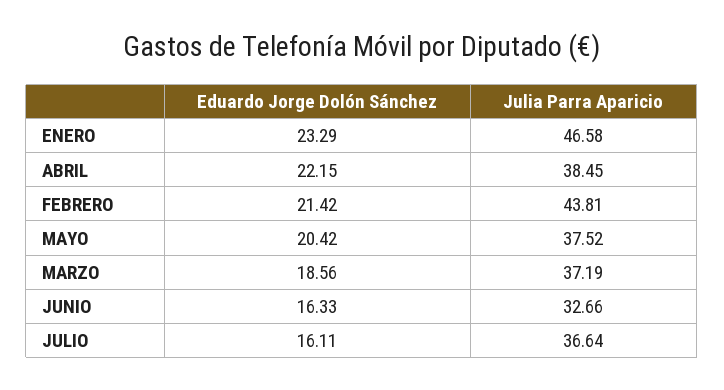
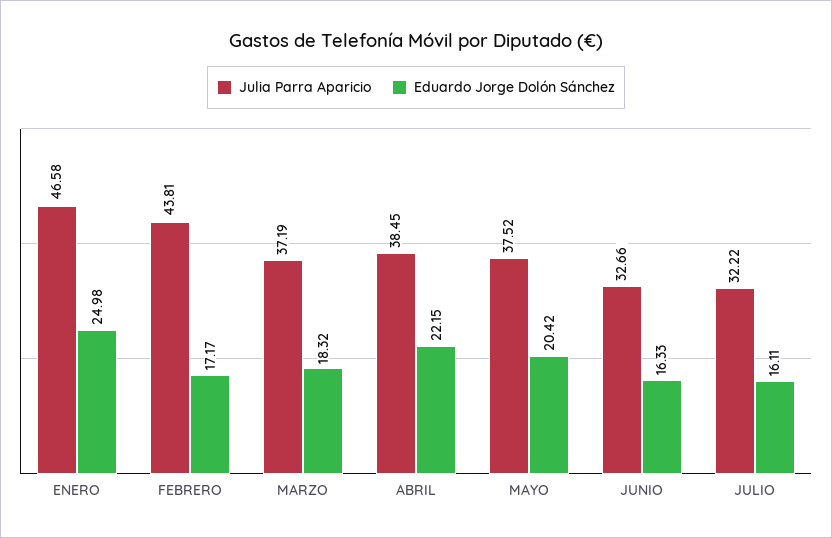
  {
    "Eduardo Jorge Dolón Sánchez": {
-     "ENERO": 23.29,
+     "ENERO": 24.98,
      "ABRIL": 22.15,
-     "FEBRERO": 21.42,
+     "FEBRERO": 17.17,
      "MAYO": 20.42,
-     "MARZO": 18.56,
+     "MARZO": 18.32,
      "JUNIO": 16.33,
      "JULIO": 16.11
    },
    "Julia Parra Aparicio": {
      "ENERO": 46.58,
      "ABRIL": 38.45,
      "FEBRERO": 43.81,
      "MAYO": 37.52,
      "MARZO": 37.19,
      "JUNIO": 32.66,
-     "JULIO": 36.64
+     "JULIO": 32.22
    }
  }

